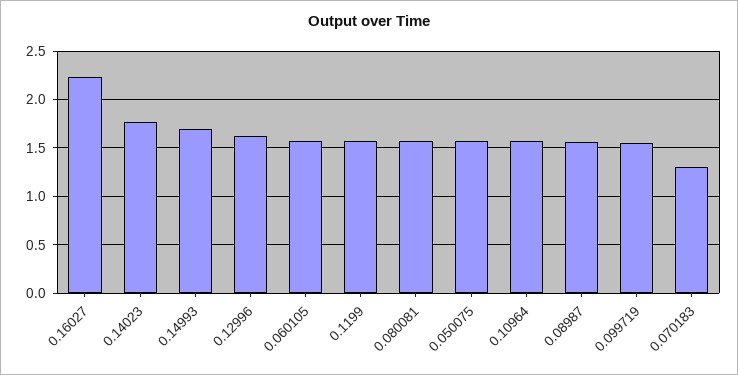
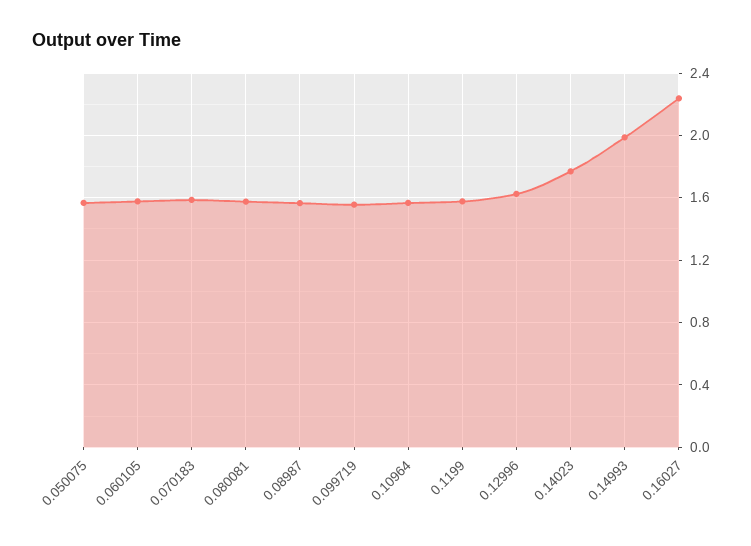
  {
    "0.16027": 2.25,
    "0.14023": 1.75,
-   "0.14993": 1.7,
+   "0.14993": 2,
    "0.12996": 1.65,
    "0.060105": 1.6,
    "0.1199": 1.6,
    "0.080081": 1.6,
    "0.050075": 1.55,
    "0.10964": 1.55,
    "0.08987": 1.55,
    "0.099719": 1.55,
-   "0.070183": 1.3
+   "0.070183": 1.6
  }

